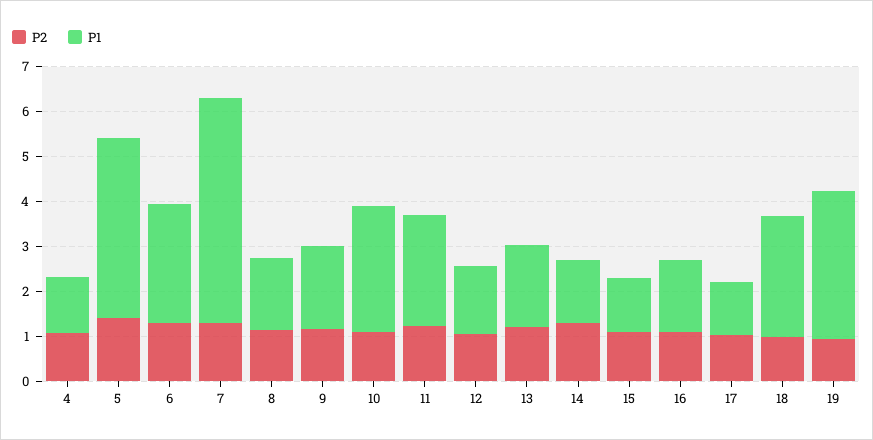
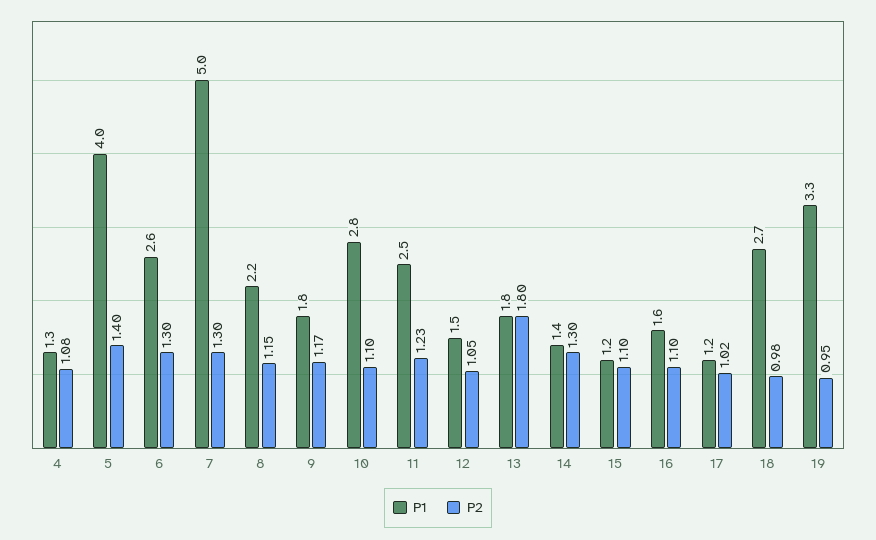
  {
    "P2": {
      "4": 1.08,
      "5": 1.4,
      "6": 1.3,
      "7": 1.3,
      "8": 1.15,
      "9": 1.17,
      "10": 1.1,
      "11": 1.23,
      "12": 1.05,
-     "13": 1.2,
+     "13": 1.8,
      "14": 1.3,
      "15": 1.1,
      "16": 1.1,
      "17": 1.02,
      "18": 0.98,
      "19": 0.95
    },
    "P1": {
      "4": 1.3,
      "5": 4,
      "6": 2.6,
      "7": 5,
-     "8": 1.6,
+     "8": 2.2,
      "9": 1.8,
      "10": 2.8,
      "11": 2.5,
      "12": 1.5,
      "13": 1.8,
      "14": 1.4,
      "15": 1.2,
      "16": 1.6,
      "17": 1.2,
      "18": 2.7,
      "19": 3.3
    }
  }

